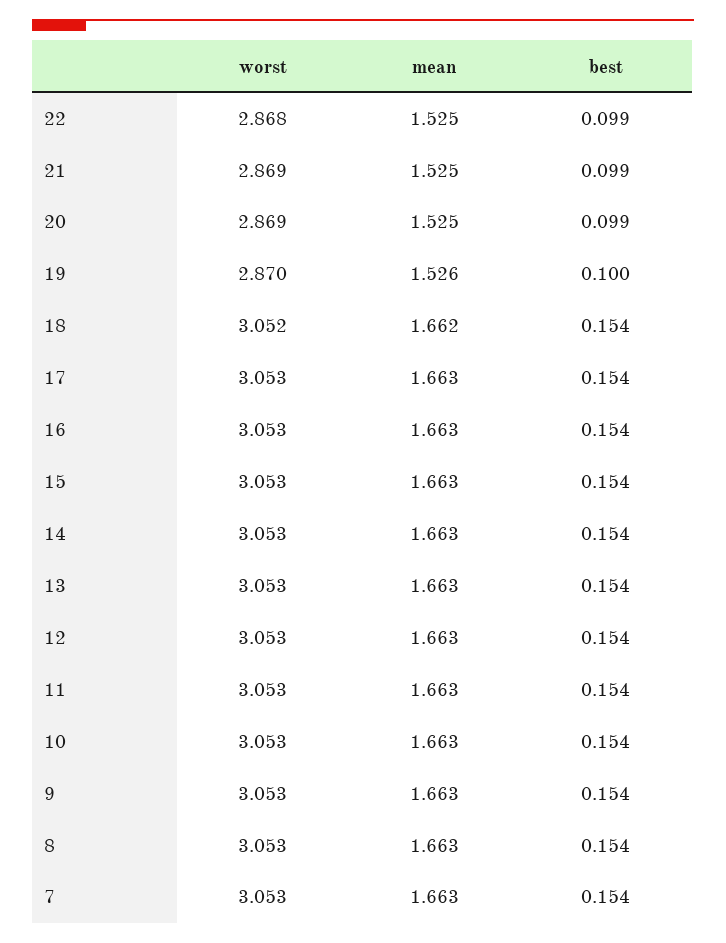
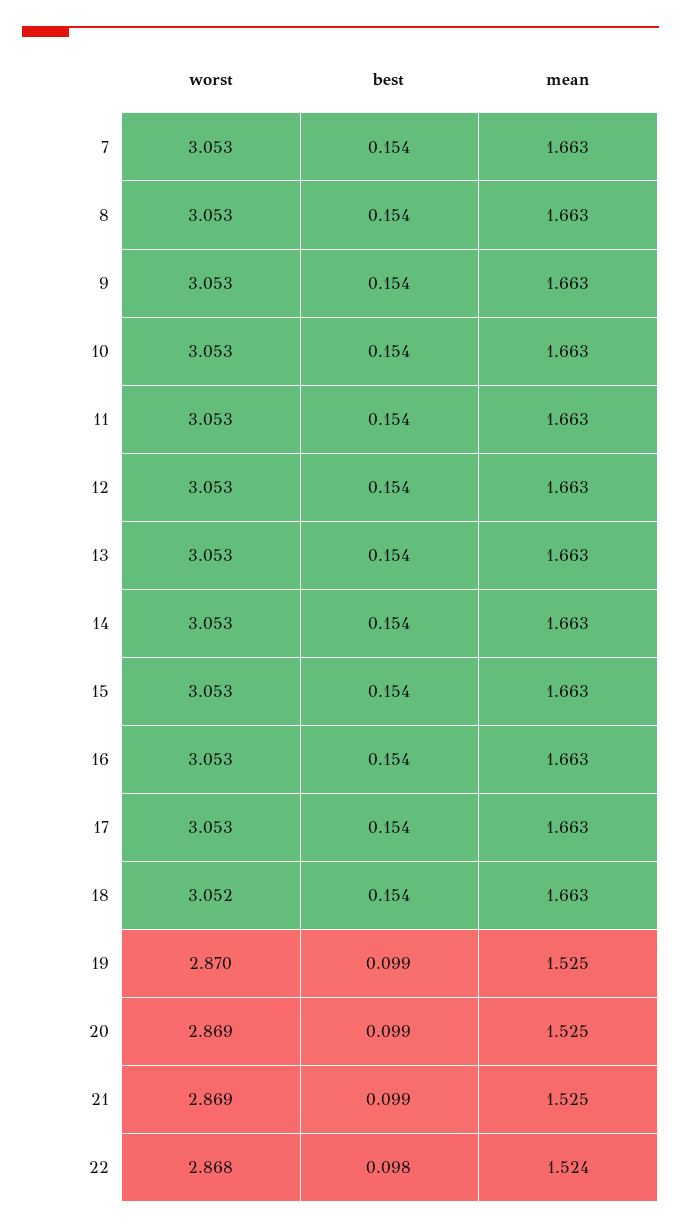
  {
    "worst": {
      "22": 2.868,
      "21": 2.869,
      "20": 2.869,
      "19": 2.87,
      "18": 3.052,
      "17": 3.053,
      "16": 3.053,
      "15": 3.053,
      "14": 3.053,
      "13": 3.053,
      "12": 3.053,
      "11": 3.053,
      "10": 3.053,
      "9": 3.053,
      "8": 3.053,
      "7": 3.053
    },
    "mean": {
-     "22": 1.525,
+     "22": 1.524,
      "21": 1.525,
      "20": 1.525,
-     "19": 1.526,
+     "19": 1.525,
-     "18": 1.662,
+     "18": 1.663,
      "17": 1.663,
      "16": 1.663,
      "15": 1.663,
      "14": 1.663,
      "13": 1.663,
      "12": 1.663,
      "11": 1.663,
      "10": 1.663,
      "9": 1.663,
      "8": 1.663,
      "7": 1.663
    },
    "best": {
-     "22": 0.099,
+     "22": 0.098,
      "21": 0.099,
      "20": 0.099,
-     "19": 0.1,
+     "19": 0.099,
      "18": 0.154,
      "17": 0.154,
      "16": 0.154,
      "15": 0.154,
      "14": 0.154,
      "13": 0.154,
      "12": 0.154,
      "11": 0.154,
      "10": 0.154,
      "9": 0.154,
      "8": 0.154,
      "7": 0.154
    }
  }

